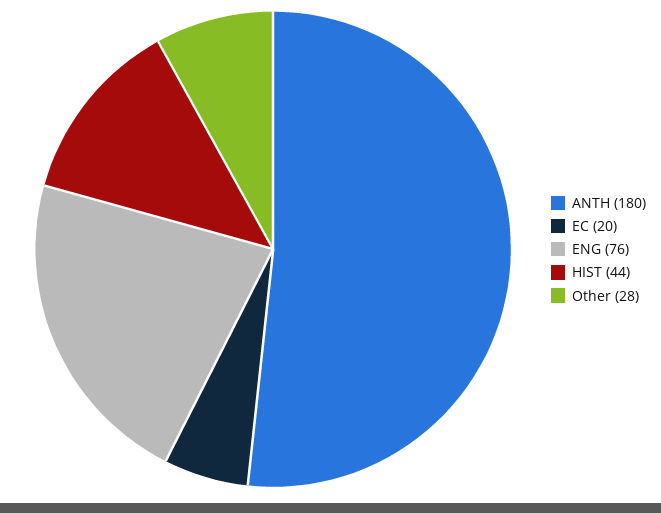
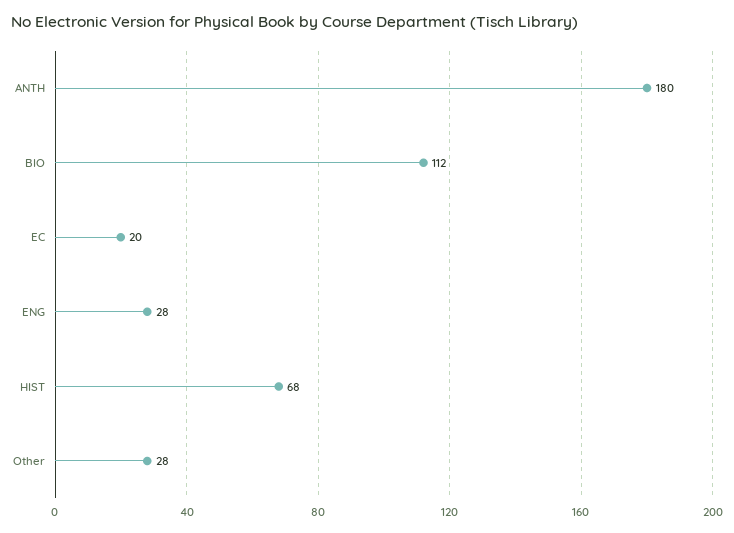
  {
    "ANTH": 180,
    "EC": 20,
-   "ENG": 76,
+   "ENG": 28,
-   "HIST": 44,
+   "HIST": 68,
-   "Other": 28
+   "Other": 28,
+   "BIO": 112
  }

